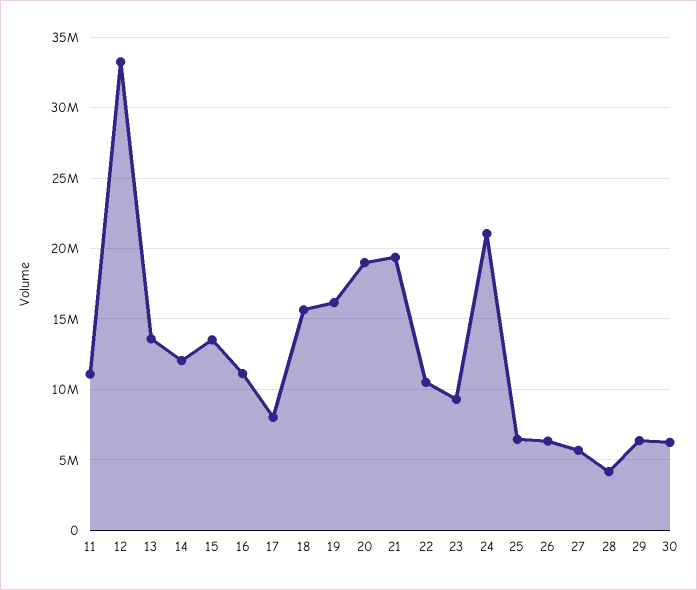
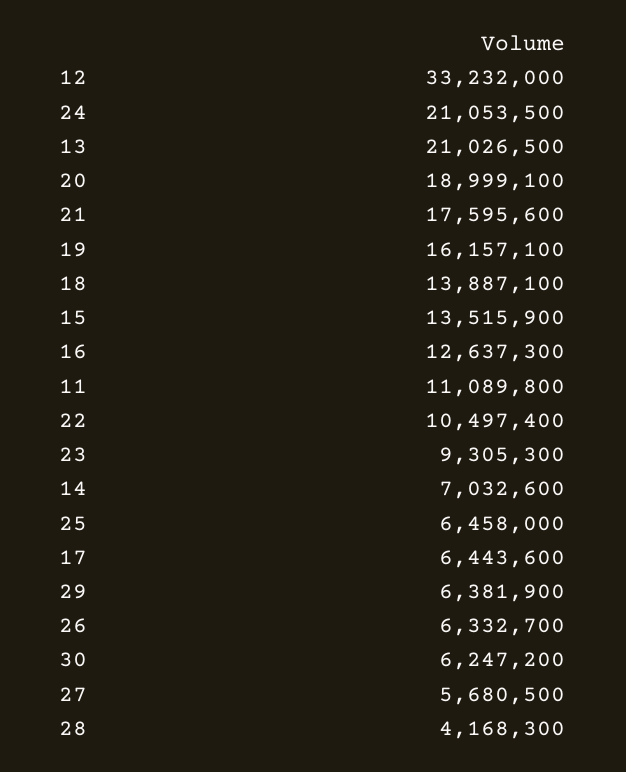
  {
    "11": 11089800,
    "12": 33232000,
-   "13": 13500000,
+   "13": 21026500,
-   "14": 12000000,
+   "14": 7032600,
    "15": 13515900,
-   "16": 11000000,
+   "16": 12637300,
-   "17": 8000000,
+   "17": 6443600,
-   "18": 15500000,
+   "18": 13887100,
    "19": 16157100,
    "20": 18999100,
-   "21": 19500000,
+   "21": 17595600,
    "22": 10497400,
    "23": 9305300,
    "24": 21053500,
    "25": 6458000,
    "26": 6332700,
    "27": 5680500,
    "28": 4168300,
    "29": 6381900,
    "30": 6247200
  }

